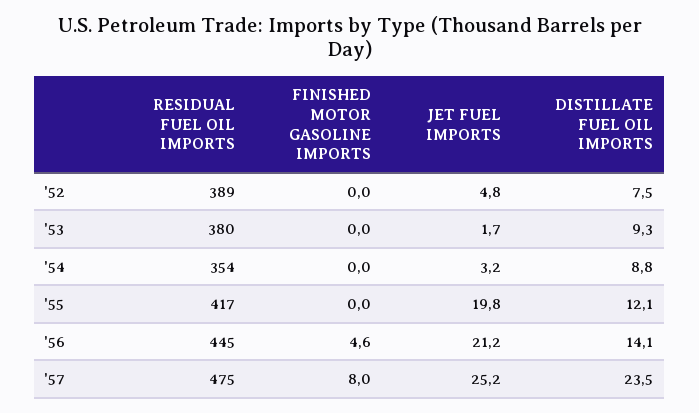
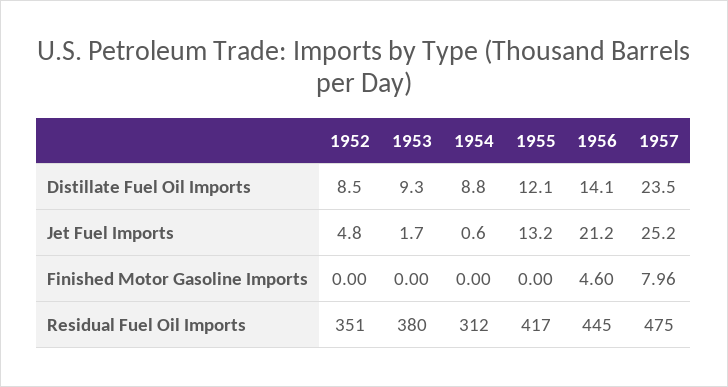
  {
    "RESIDUAL FUEL OIL IMPORTS": {
-     "'52": 389,
+     "'52": 351,
      "'53": 380,
-     "'54": 354,
+     "'54": 312,
      "'55": 417,
      "'56": 445,
      "'57": 475
    },
    "FINISHED MOTOR GASOLINE IMPORTS": {
      "'52": 0,
      "'53": 0,
      "'54": 0,
      "'55": 0,
      "'56": 4.6,
      "'57": 7.96
    },
    "JET FUEL IMPORTS": {
      "'52": 4.8,
      "'53": 1.7,
-     "'54": 3.2,
+     "'54": 0.6,
-     "'55": 19.8,
+     "'55": 13.2,
      "'56": 21.2,
      "'57": 25.2
    },
    "DISTILLATE FUEL OIL IMPORTS": {
-     "'52": 7.5,
+     "'52": 8.5,
      "'53": 9.3,
      "'54": 8.8,
      "'55": 12.1,
      "'56": 14.1,
      "'57": 23.5
    }
  }

